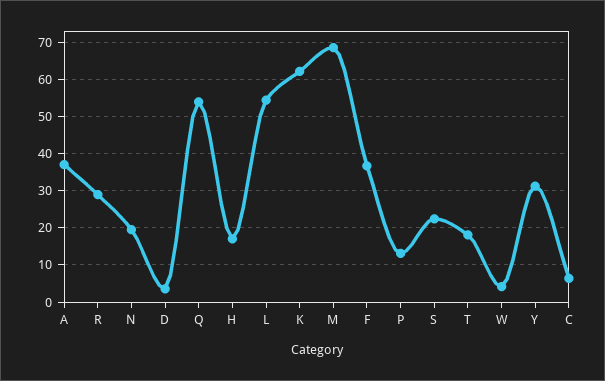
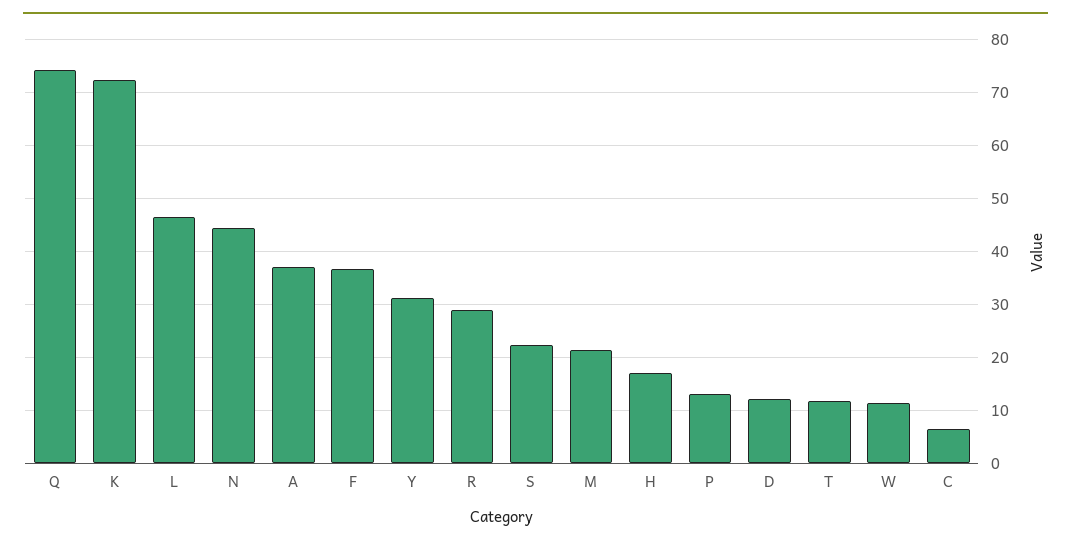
  {
    "A": 36,
    "R": 28,
-   "N": 20,
+   "N": 44,
-   "D": 4,
+   "D": 12,
-   "Q": 54,
+   "Q": 74,
    "H": 18,
-   "L": 54,
+   "L": 46,
-   "K": 62,
+   "K": 72,
-   "M": 68,
+   "M": 22,
    "F": 36,
    "P": 14,
    "S": 22,
-   "T": 18,
+   "T": 12,
-   "W": 4,
+   "W": 12,
    "Y": 32,
    "C": 6
  }

